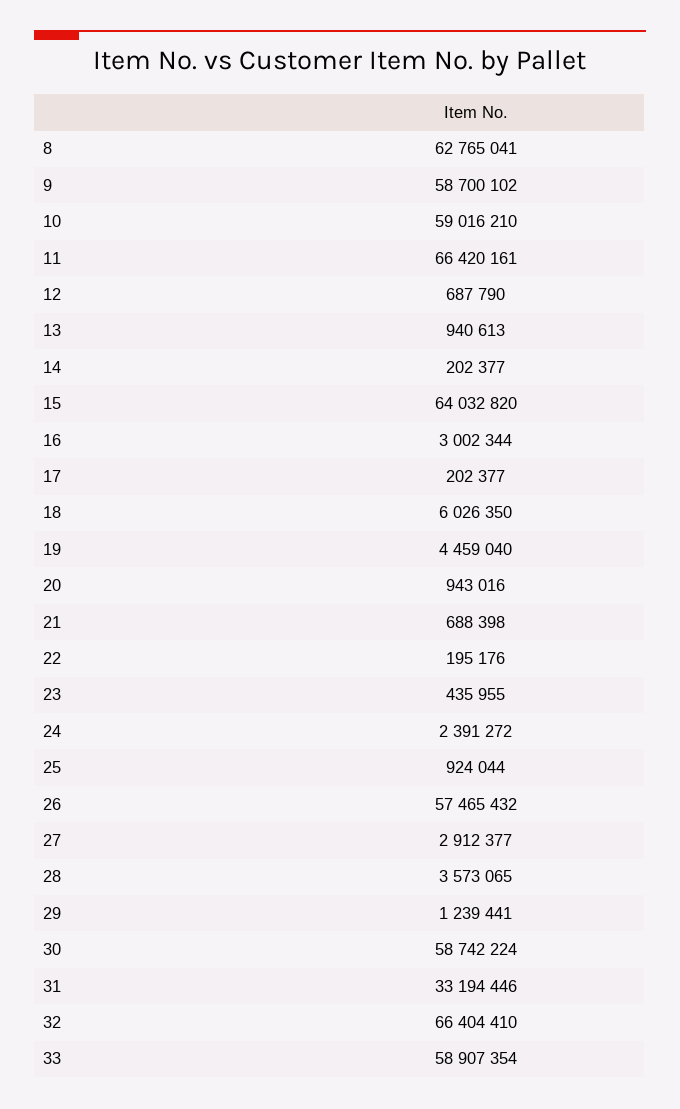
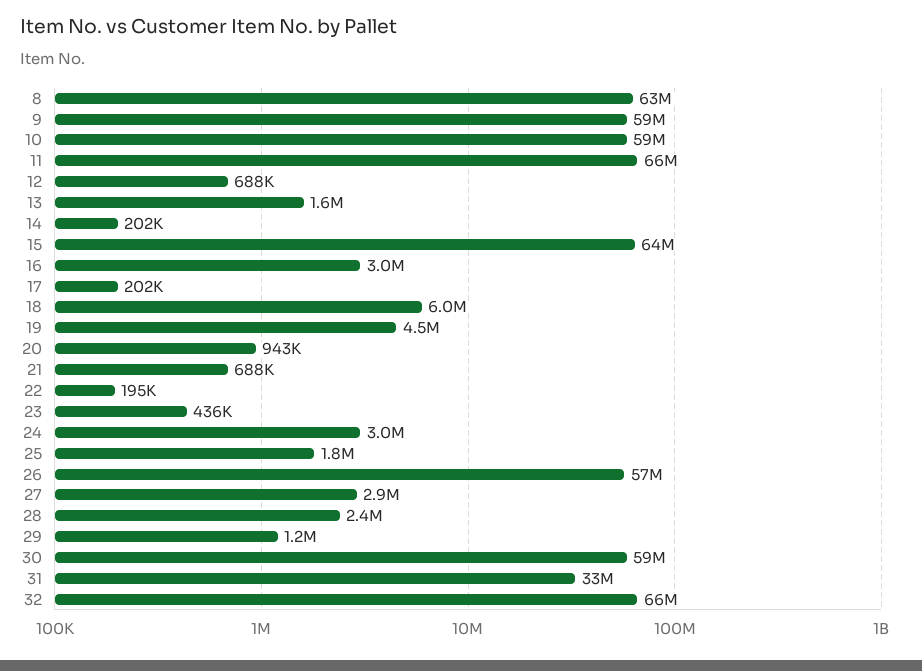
  {
    "8": 62765041,
    "9": 58700102,
    "10": 59016210,
    "11": 66420161,
    "12": 687790,
-   "13": 940613,
+   "13": 1600000,
    "14": 202377,
    "15": 64032820,
    "16": 3002344,
    "17": 202377,
    "18": 6026350,
    "19": 4459040,
    "20": 943016,
    "21": 688398,
    "22": 195176,
    "23": 435955,
-   "24": 2391272,
+   "24": 3000000,
-   "25": 924044,
+   "25": 1800000,
    "26": 57465432,
    "27": 2912377,
-   "28": 3573065,
+   "28": 2400000,
    "29": 1239441,
    "30": 58742224,
    "31": 33194446,
-   "32": 66404410,
+   "32": 66404410
-   "33": 58907354
  }

